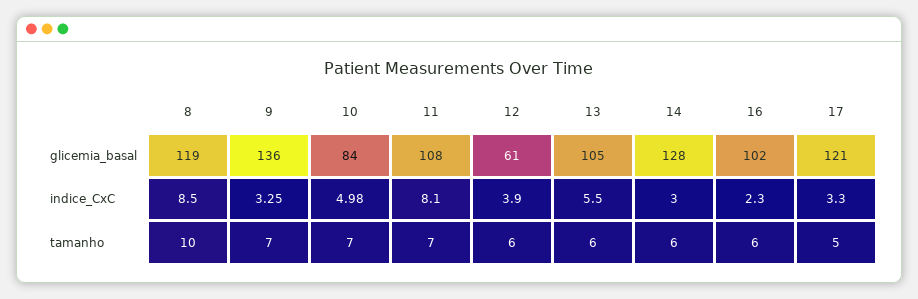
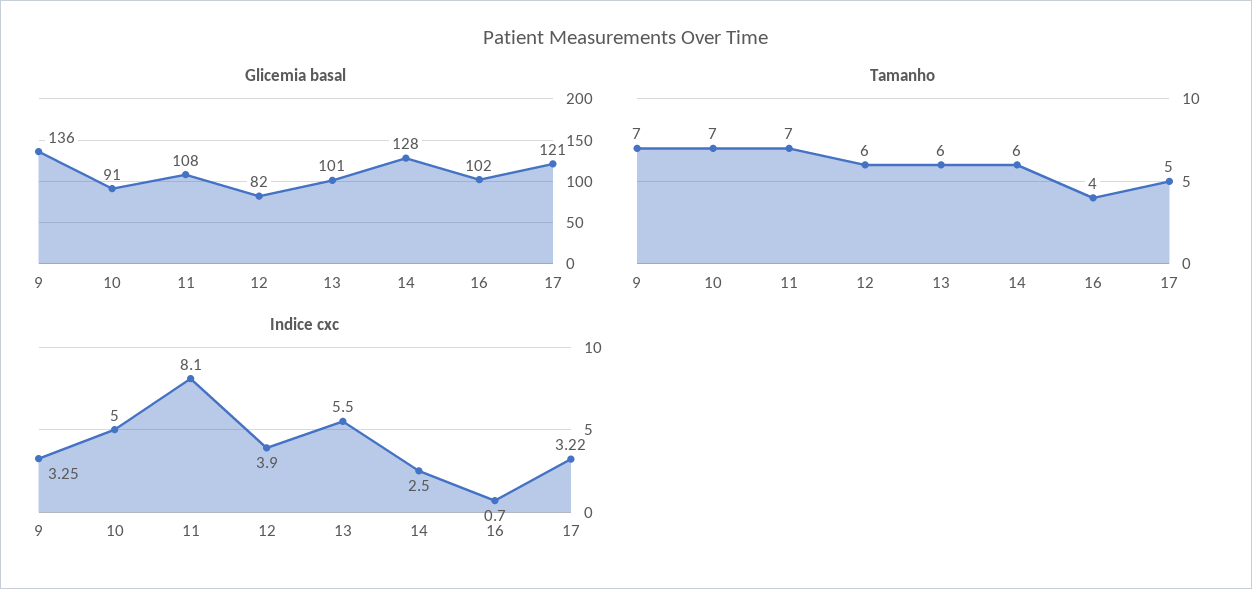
  {
    "glicemia_basal": {
-     "8": 119,
      "9": 136,
-     "10": 84,
+     "10": 91,
      "11": 108,
-     "12": 61,
+     "12": 82,
-     "13": 105,
+     "13": 101,
      "14": 128,
      "16": 102,
      "17": 121
    },
    "indice_CxC": {
-     "8": 8.5,
      "9": 3.25,
-     "10": 4.98,
+     "10": 5,
      "11": 8.1,
      "12": 3.9,
      "13": 5.5,
-     "14": 3,
+     "14": 2.5,
-     "16": 2.3,
+     "16": 0.7,
-     "17": 3.3
+     "17": 3.22
    },
    "tamanho": {
-     "8": 10,
      "9": 7,
      "10": 7,
      "11": 7,
      "12": 6,
      "13": 6,
      "14": 6,
-     "16": 6,
+     "16": 4,
      "17": 5
    }
  }

